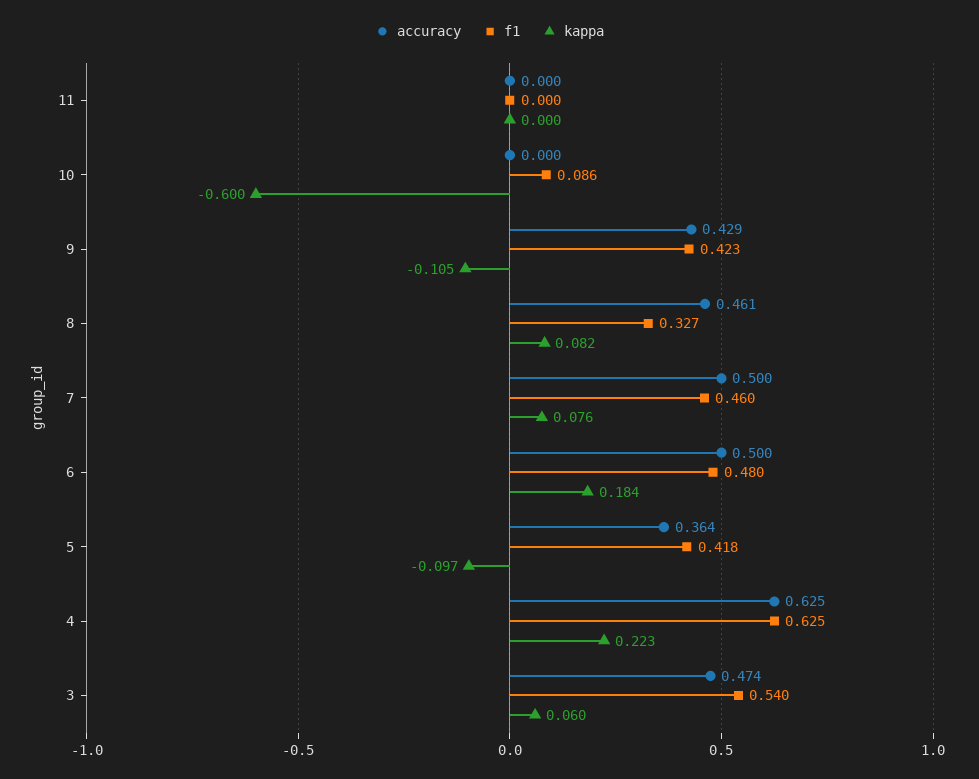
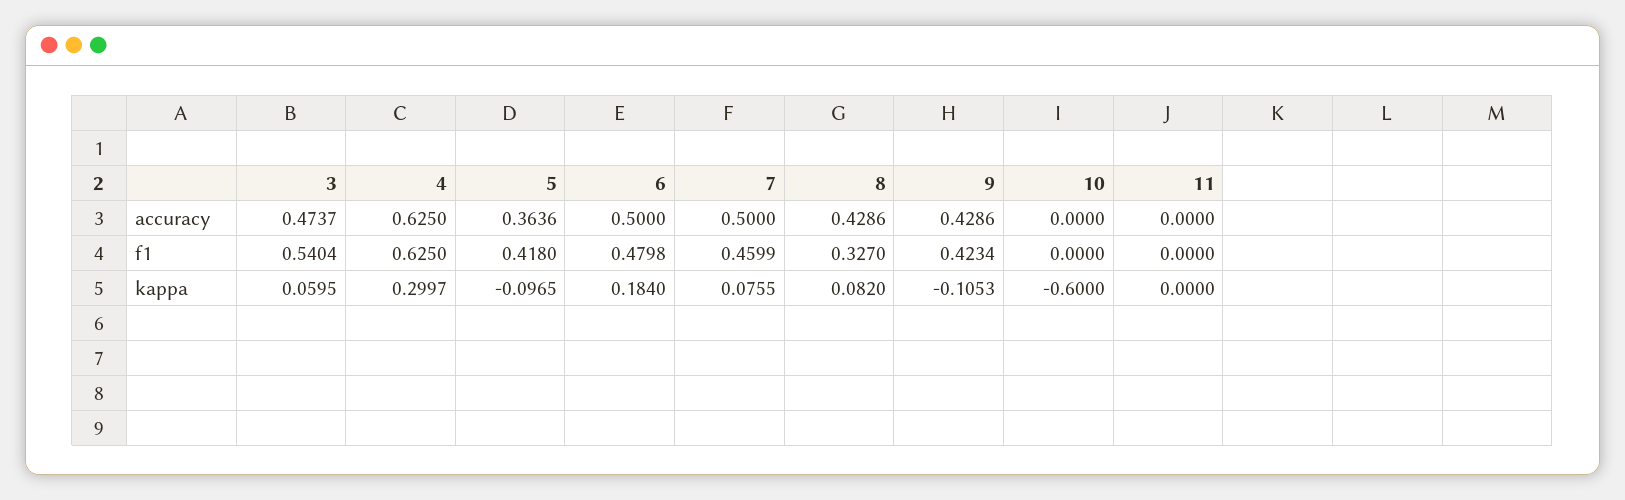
  {
    "accuracy": {
      "11": 0,
      "10": 0,
      "9": 0.4286,
-     "8": 0.461,
+     "8": 0.4286,
      "7": 0.5,
      "6": 0.5,
      "5": 0.3636,
      "4": 0.625,
      "3": 0.4737
    },
    "f1": {
      "11": 0,
-     "10": 0.086,
+     "10": 0,
      "9": 0.4234,
      "8": 0.327,
      "7": 0.4599,
      "6": 0.4798,
      "5": 0.418,
      "4": 0.625,
      "3": 0.5404
    },
    "kappa": {
      "11": 0,
      "10": -0.6,
      "9": -0.1053,
      "8": 0.082,
      "7": 0.0755,
      "6": 0.184,
      "5": -0.0965,
-     "4": 0.223,
+     "4": 0.2997,
      "3": 0.0595
    }
  }

